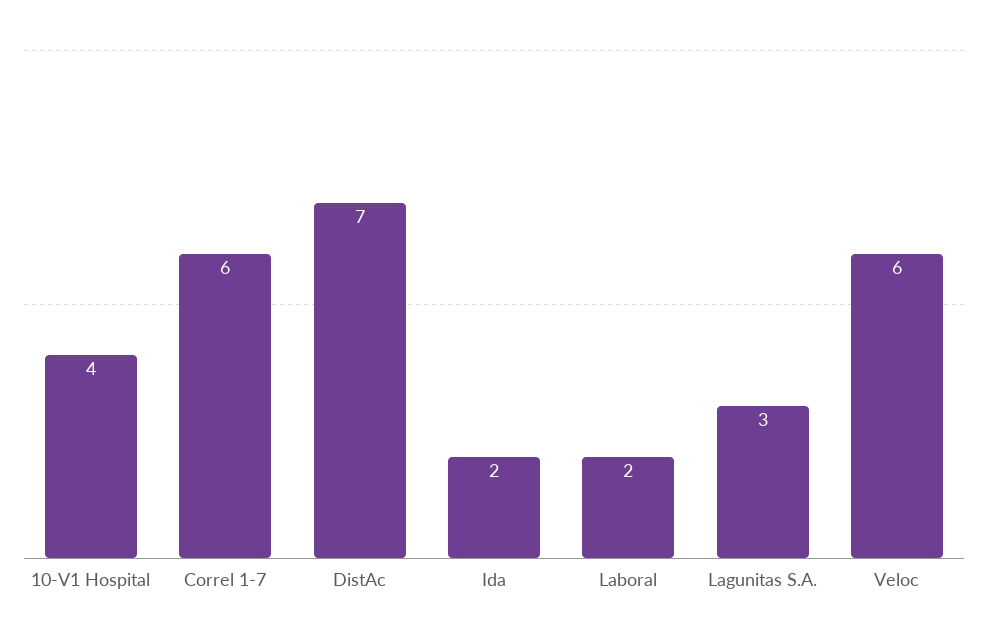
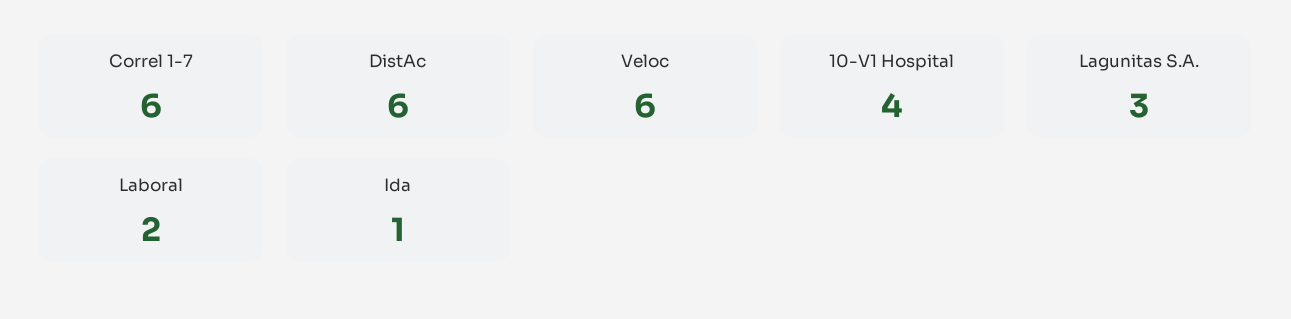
  {
    "10-V1 Hospital": 4,
    "Correl 1-7": 6,
-   "DistAc": 7,
+   "DistAc": 6,
-   "Ida": 2,
+   "Ida": 1,
    "Laboral": 2,
    "Lagunitas S.A.": 3,
    "Veloc": 6
  }

